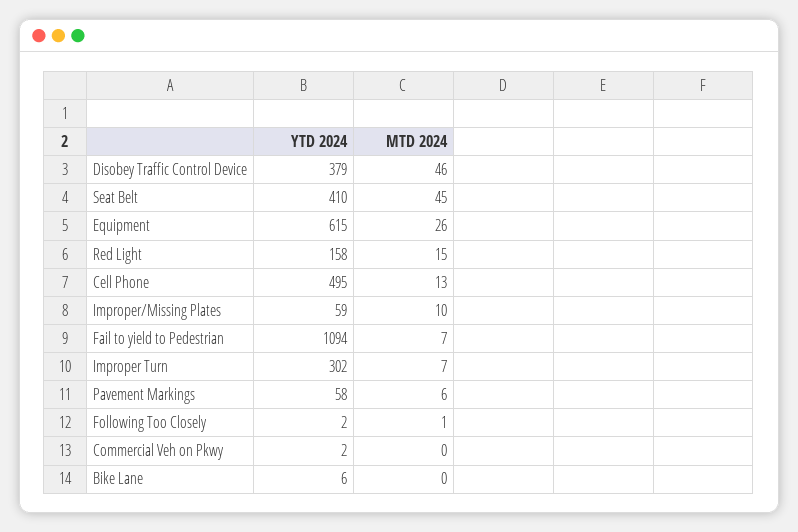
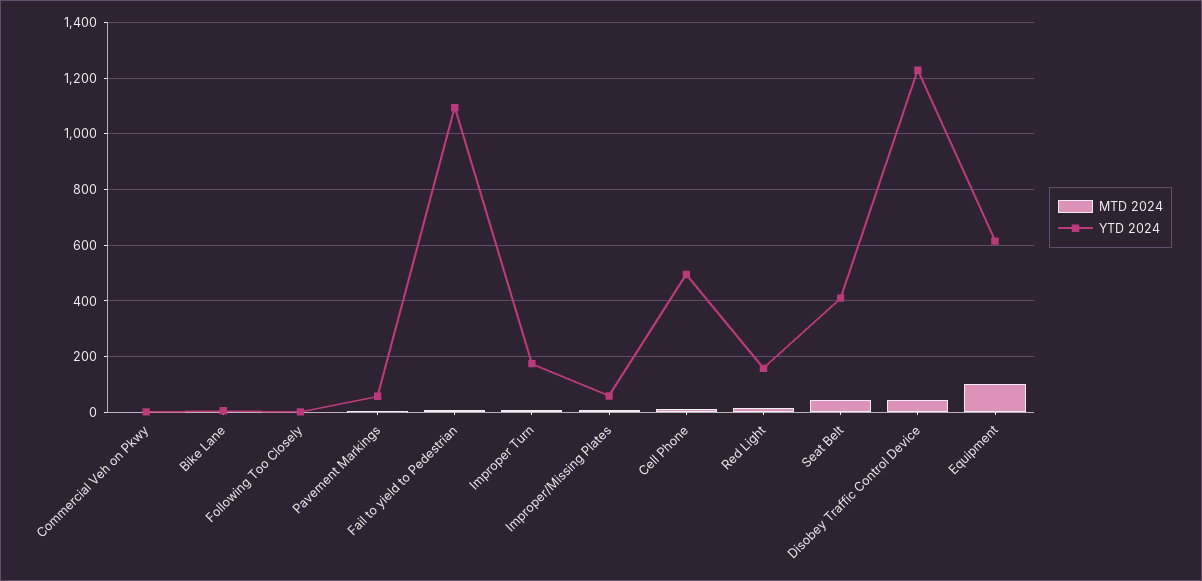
  {
    "YTD 2024": {
-     "Disobey Traffic Control Device": 379,
+     "Disobey Traffic Control Device": 1225,
      "Seat Belt": 410,
      "Equipment": 615,
      "Red Light": 158,
      "Cell Phone": 495,
      "Improper/Missing Plates": 59,
      "Fail to yield to Pedestrian": 1094,
-     "Improper Turn": 302,
+     "Improper Turn": 175,
      "Pavement Markings": 58,
      "Following Too Closely": 2,
      "Commercial Veh on Pkwy": 2,
      "Bike Lane": 6
    },
    "MTD 2024": {
      "Disobey Traffic Control Device": 46,
      "Seat Belt": 45,
-     "Equipment": 26,
+     "Equipment": 100,
      "Red Light": 15,
      "Cell Phone": 13,
      "Improper/Missing Plates": 10,
      "Fail to yield to Pedestrian": 7,
      "Improper Turn": 7,
      "Pavement Markings": 6,
      "Following Too Closely": 1,
      "Commercial Veh on Pkwy": 0,
      "Bike Lane": 0
    }
  }

